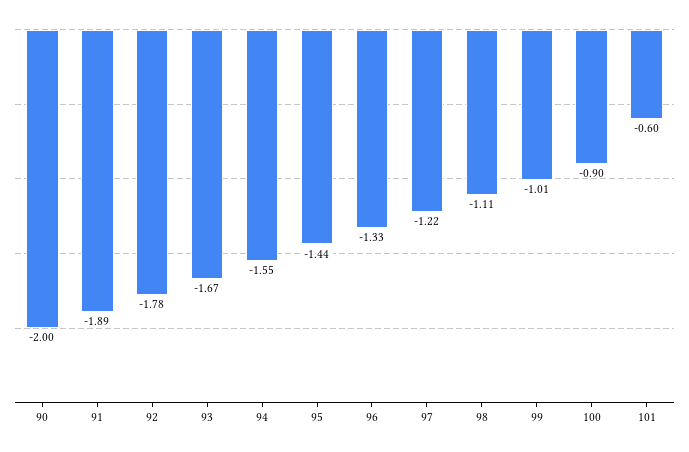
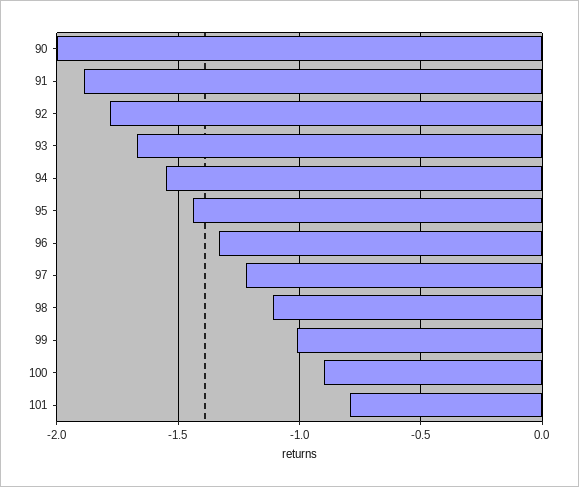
  {
    "90": -2,
    "91": -1.89,
    "92": -1.78,
    "93": -1.67,
    "94": -1.55,
    "95": -1.44,
    "96": -1.33,
    "97": -1.22,
    "98": -1.11,
    "99": -1.01,
    "100": -0.9,
-   "101": -0.6
+   "101": -0.8
  }

